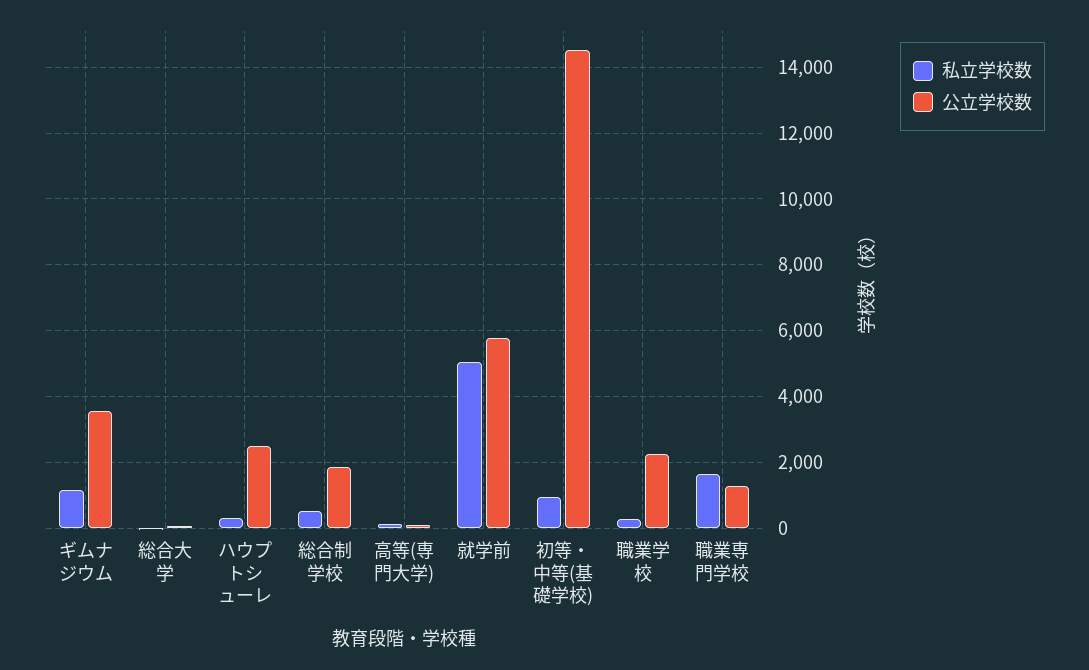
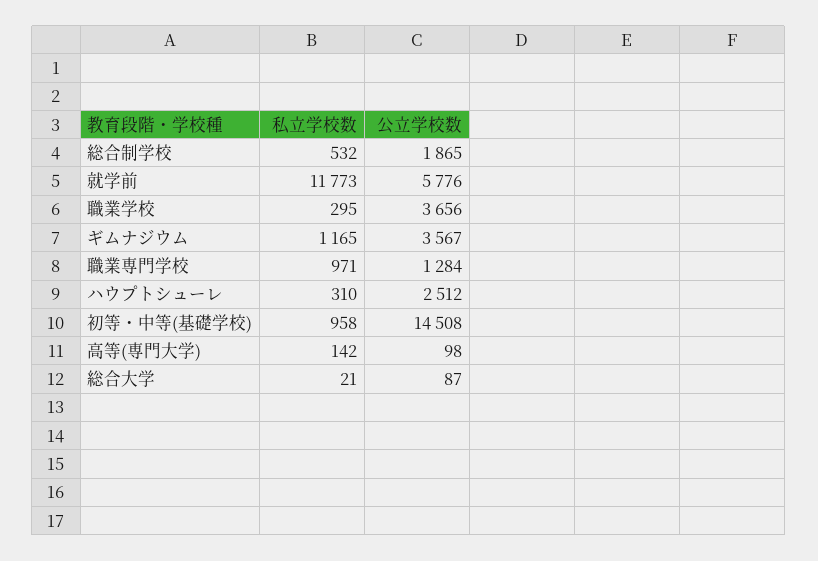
  {
    "私立学校数": {
      "ギムナジウム": 1165,
      "総合大学": 21,
      "ハウプトシューレ": 310,
      "総合制学校": 532,
      "高等(専門大学)": 142,
-     "就学前": 5000,
+     "就学前": 11773,
      "初等・中等(基礎学校)": 958,
      "職業学校": 295,
-     "職業専門学校": 1600
+     "職業専門学校": 971
    },
    "公立学校数": {
      "ギムナジウム": 3567,
      "総合大学": 87,
      "ハウプトシューレ": 2512,
      "総合制学校": 1865,
      "高等(専門大学)": 98,
      "就学前": 5776,
      "初等・中等(基礎学校)": 14508,
-     "職業学校": 2200,
+     "職業学校": 3656,
      "職業専門学校": 1284
    }
  }

